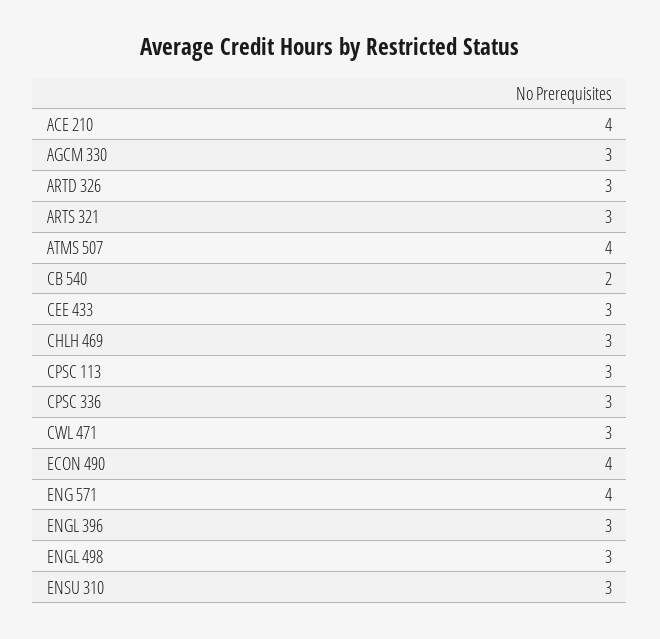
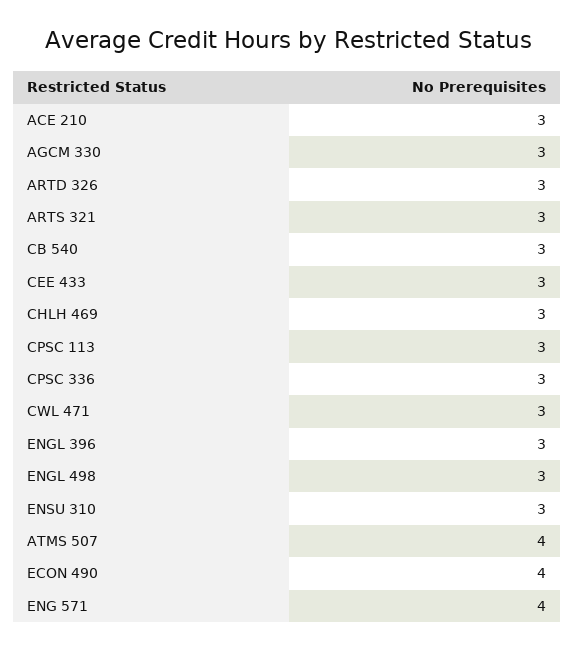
  {
-   "ACE 210": 4,
+   "ACE 210": 3,
    "AGCM 330": 3,
    "ARTD 326": 3,
    "ARTS 321": 3,
    "ATMS 507": 4,
-   "CB 540": 2,
+   "CB 540": 3,
    "CEE 433": 3,
    "CHLH 469": 3,
    "CPSC 113": 3,
    "CPSC 336": 3,
    "CWL 471": 3,
    "ECON 490": 4,
    "ENG 571": 4,
    "ENGL 396": 3,
    "ENGL 498": 3,
    "ENSU 310": 3
  }

